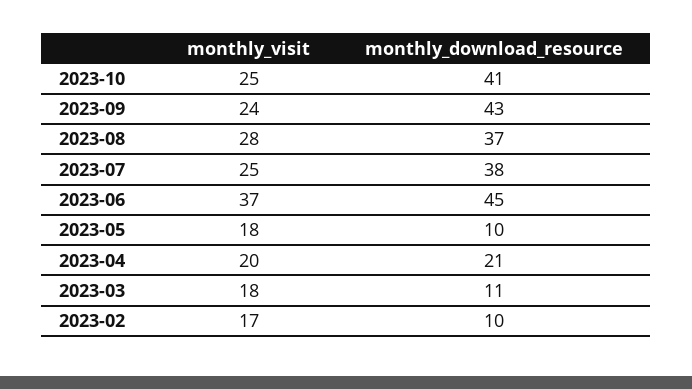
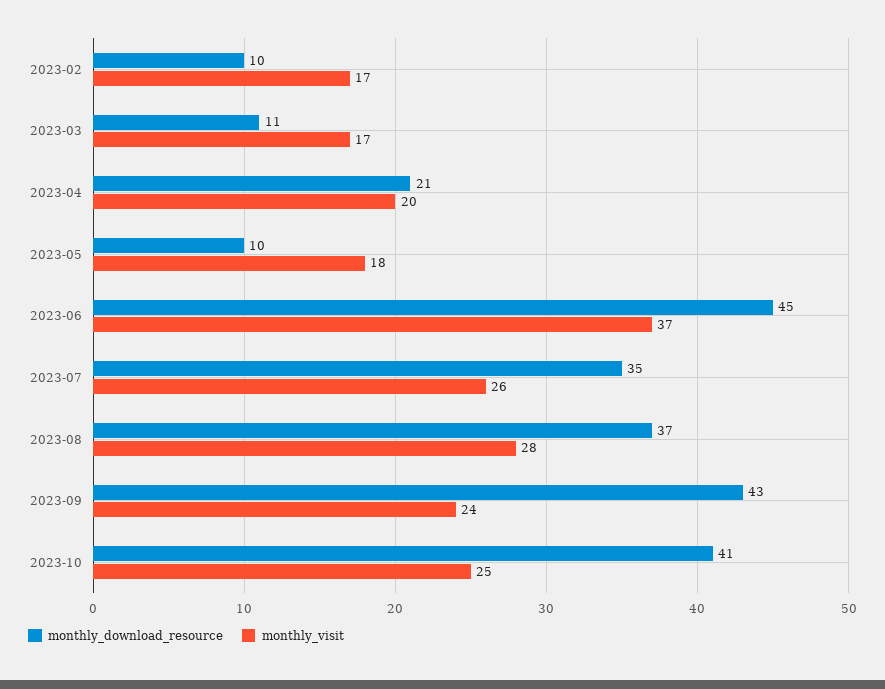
  {
    "monthly_visit": {
      "2023-10": 25,
      "2023-09": 24,
      "2023-08": 28,
-     "2023-07": 25,
+     "2023-07": 26,
      "2023-06": 37,
      "2023-05": 18,
      "2023-04": 20,
-     "2023-03": 18,
+     "2023-03": 17,
      "2023-02": 17
    },
    "monthly_download_resource": {
      "2023-10": 41,
      "2023-09": 43,
      "2023-08": 37,
-     "2023-07": 38,
+     "2023-07": 35,
      "2023-06": 45,
      "2023-05": 10,
      "2023-04": 21,
      "2023-03": 11,
      "2023-02": 10
    }
  }

